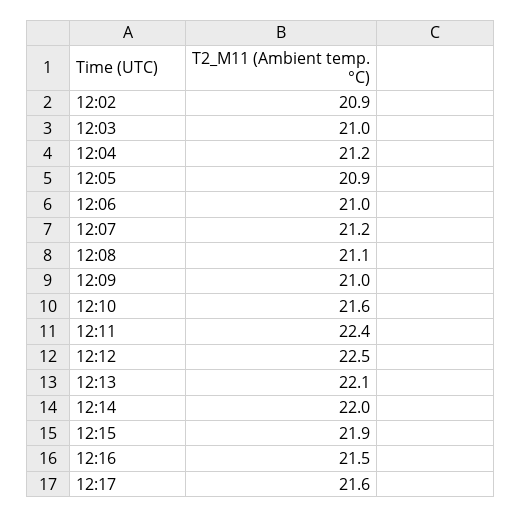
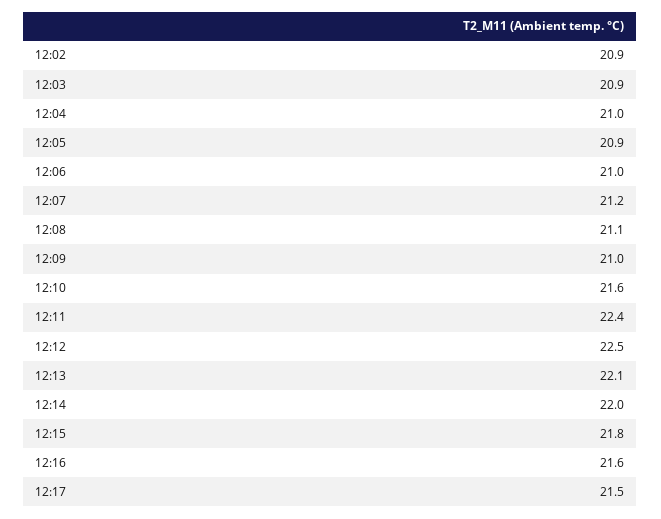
  {
    "12:02": 20.9,
-   "12:03": 21,
+   "12:03": 20.9,
-   "12:04": 21.2,
+   "12:04": 21,
    "12:05": 20.9,
    "12:06": 21,
    "12:07": 21.2,
    "12:08": 21.1,
    "12:09": 21,
    "12:10": 21.6,
    "12:11": 22.4,
    "12:12": 22.5,
    "12:13": 22.1,
    "12:14": 22,
-   "12:15": 21.9,
+   "12:15": 21.8,
-   "12:16": 21.5,
+   "12:16": 21.6,
-   "12:17": 21.6
+   "12:17": 21.5
  }

